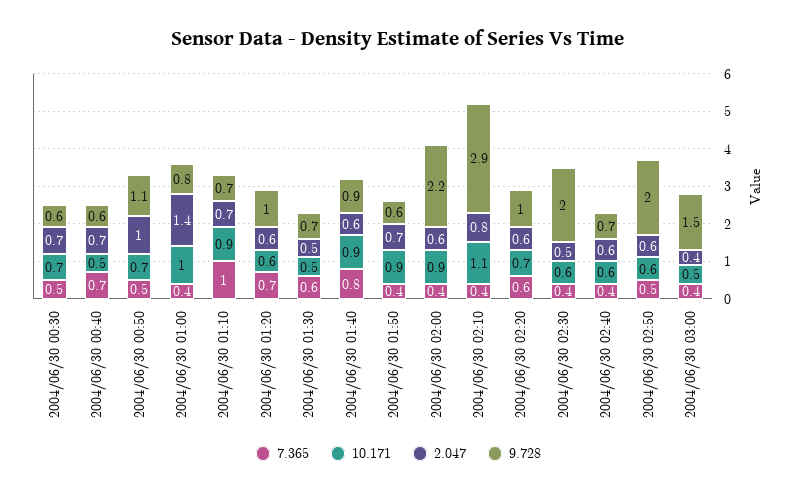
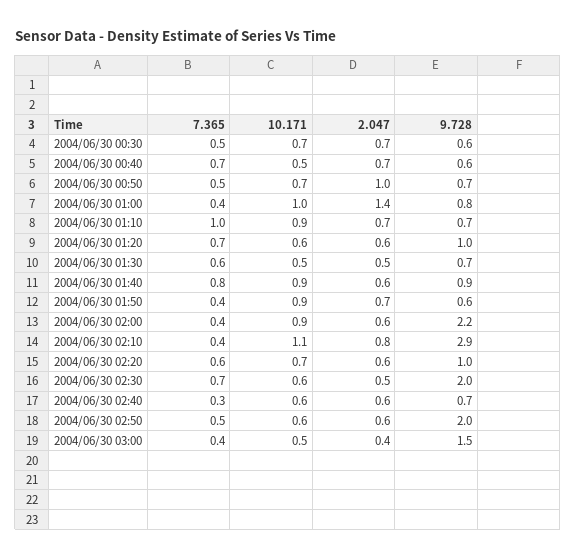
  {
    "7.365": {
      "2004/06/30 00:30": 0.5,
      "2004/06/30 00:40": 0.7,
      "2004/06/30 00:50": 0.5,
      "2004/06/30 01:00": 0.4,
      "2004/06/30 01:10": 1,
      "2004/06/30 01:20": 0.7,
      "2004/06/30 01:30": 0.6,
      "2004/06/30 01:40": 0.8,
      "2004/06/30 01:50": 0.4,
      "2004/06/30 02:00": 0.4,
      "2004/06/30 02:10": 0.4,
      "2004/06/30 02:20": 0.6,
-     "2004/06/30 02:30": 0.4,
+     "2004/06/30 02:30": 0.7,
-     "2004/06/30 02:40": 0.4,
+     "2004/06/30 02:40": 0.3,
      "2004/06/30 02:50": 0.5,
      "2004/06/30 03:00": 0.4
    },
    "10.171": {
      "2004/06/30 00:30": 0.7,
      "2004/06/30 00:40": 0.5,
      "2004/06/30 00:50": 0.7,
      "2004/06/30 01:00": 1,
      "2004/06/30 01:10": 0.9,
      "2004/06/30 01:20": 0.6,
      "2004/06/30 01:30": 0.5,
      "2004/06/30 01:40": 0.9,
      "2004/06/30 01:50": 0.9,
      "2004/06/30 02:00": 0.9,
      "2004/06/30 02:10": 1.1,
      "2004/06/30 02:20": 0.7,
      "2004/06/30 02:30": 0.6,
      "2004/06/30 02:40": 0.6,
      "2004/06/30 02:50": 0.6,
      "2004/06/30 03:00": 0.5
    },
    "2.047": {
      "2004/06/30 00:30": 0.7,
      "2004/06/30 00:40": 0.7,
      "2004/06/30 00:50": 1,
      "2004/06/30 01:00": 1.4,
      "2004/06/30 01:10": 0.7,
      "2004/06/30 01:20": 0.6,
      "2004/06/30 01:30": 0.5,
      "2004/06/30 01:40": 0.6,
      "2004/06/30 01:50": 0.7,
      "2004/06/30 02:00": 0.6,
      "2004/06/30 02:10": 0.8,
      "2004/06/30 02:20": 0.6,
      "2004/06/30 02:30": 0.5,
      "2004/06/30 02:40": 0.6,
      "2004/06/30 02:50": 0.6,
      "2004/06/30 03:00": 0.4
    },
    "9.728": {
      "2004/06/30 00:30": 0.6,
      "2004/06/30 00:40": 0.6,
-     "2004/06/30 00:50": 1.1,
+     "2004/06/30 00:50": 0.7,
      "2004/06/30 01:00": 0.8,
      "2004/06/30 01:10": 0.7,
      "2004/06/30 01:20": 1,
      "2004/06/30 01:30": 0.7,
      "2004/06/30 01:40": 0.9,
      "2004/06/30 01:50": 0.6,
      "2004/06/30 02:00": 2.2,
      "2004/06/30 02:10": 2.9,
      "2004/06/30 02:20": 1,
      "2004/06/30 02:30": 2,
      "2004/06/30 02:40": 0.7,
      "2004/06/30 02:50": 2,
      "2004/06/30 03:00": 1.5
    }
  }

